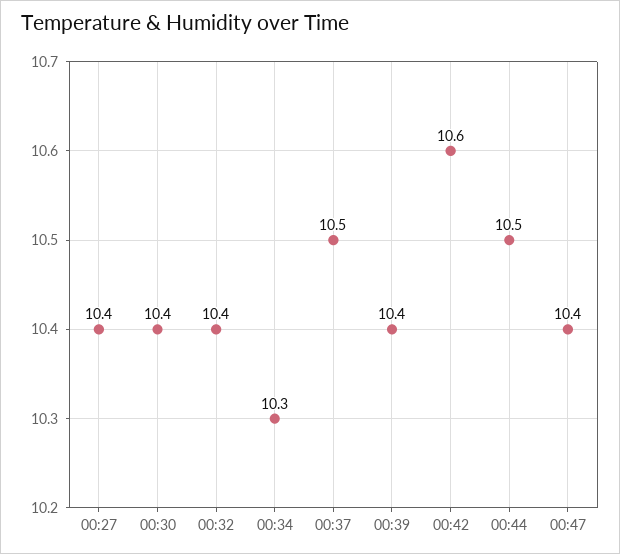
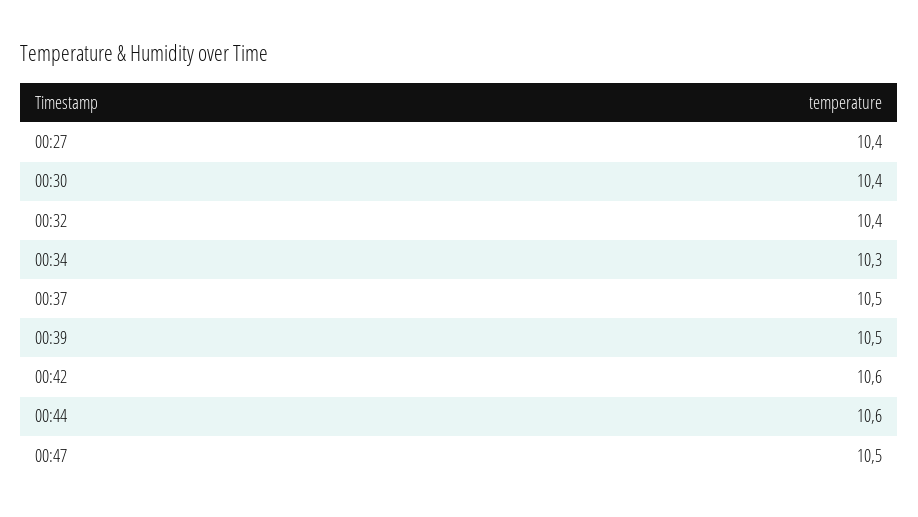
  {
    "00:27": 10.4,
    "00:30": 10.4,
    "00:32": 10.4,
    "00:34": 10.3,
    "00:37": 10.5,
-   "00:39": 10.4,
+   "00:39": 10.5,
    "00:42": 10.6,
-   "00:44": 10.5,
+   "00:44": 10.6,
-   "00:47": 10.4
+   "00:47": 10.5
  }

